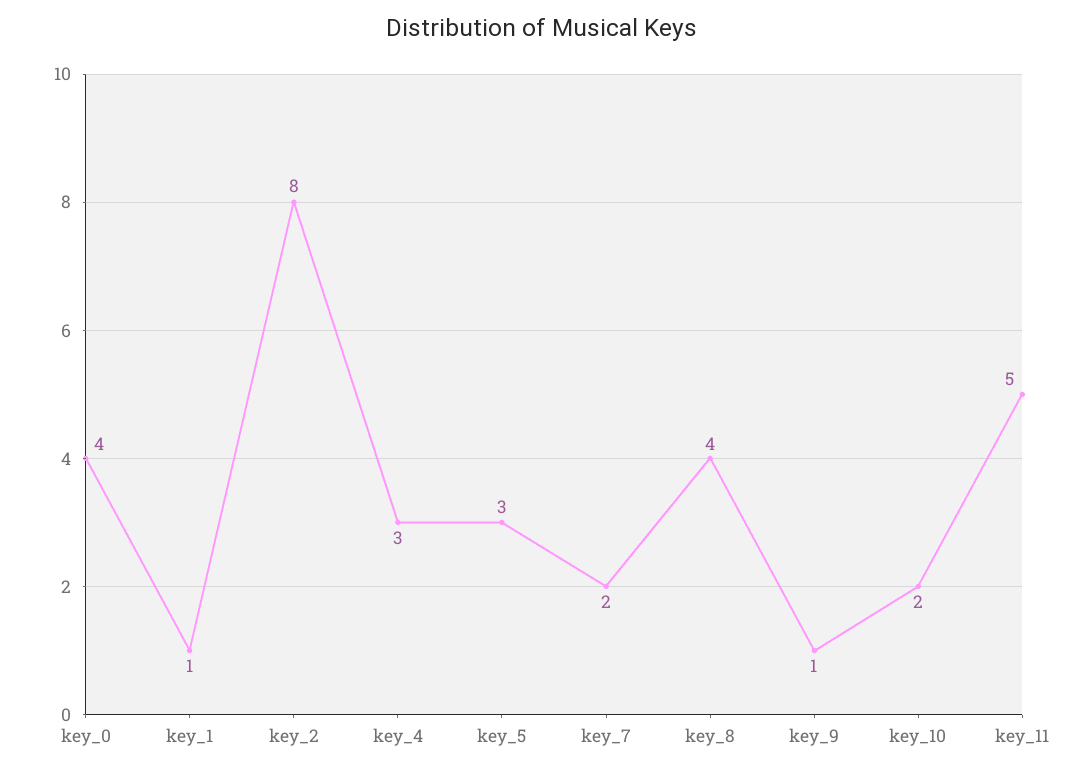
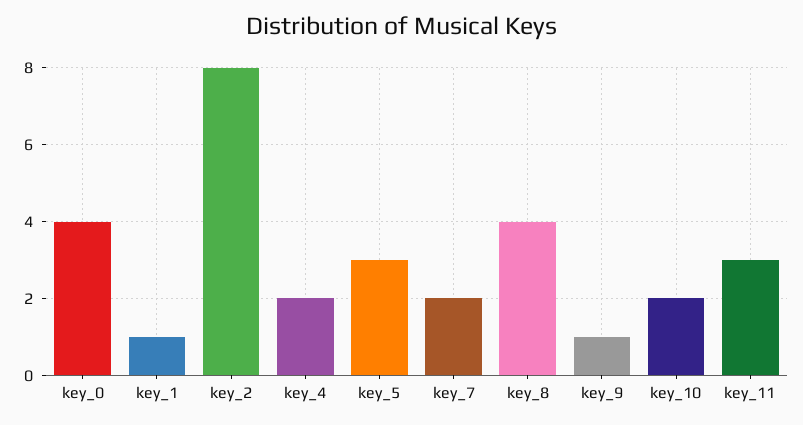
  {
    "key_0": 4,
    "key_1": 1,
    "key_2": 8,
-   "key_4": 3,
+   "key_4": 2,
    "key_5": 3,
    "key_7": 2,
    "key_8": 4,
    "key_9": 1,
    "key_10": 2,
-   "key_11": 5
+   "key_11": 3
  }

